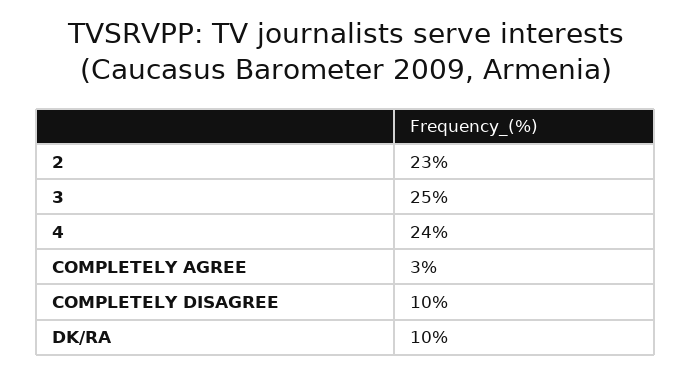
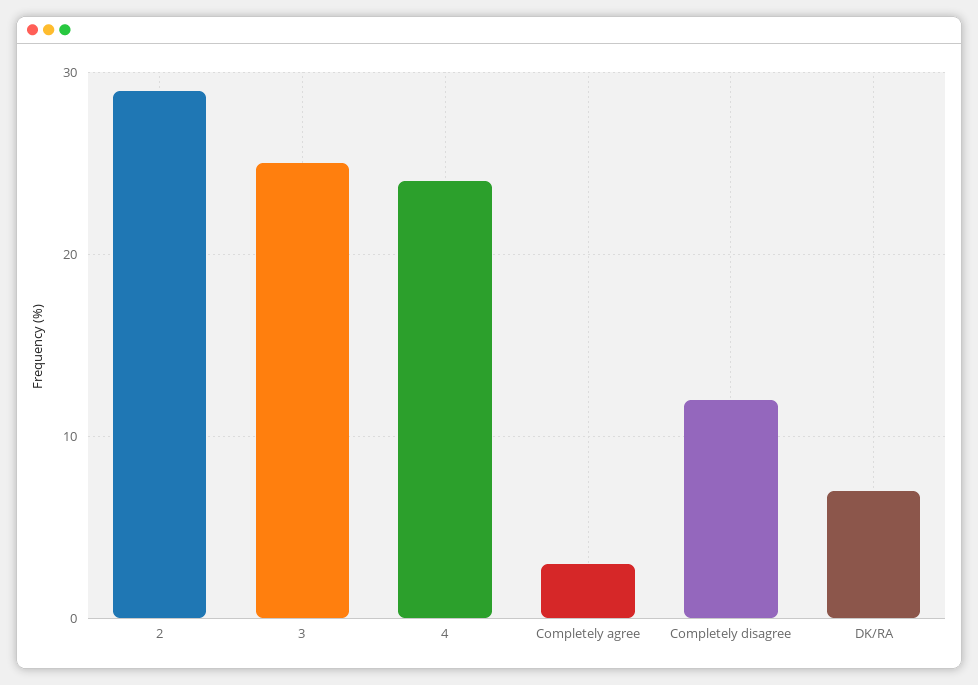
  {
-   "2": 23,
+   "2": 29,
    "3": 25,
    "4": 24,
    "COMPLETELY AGREE": 3,
-   "COMPLETELY DISAGREE": 10,
+   "COMPLETELY DISAGREE": 12,
-   "DK/RA": 10
+   "DK/RA": 7
  }

